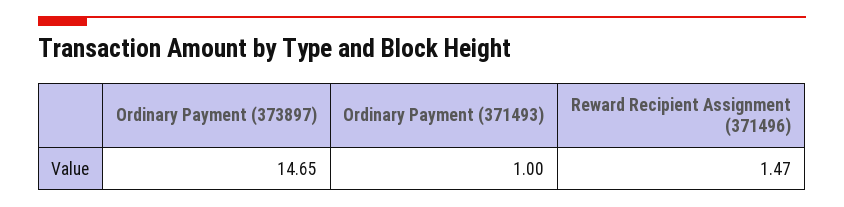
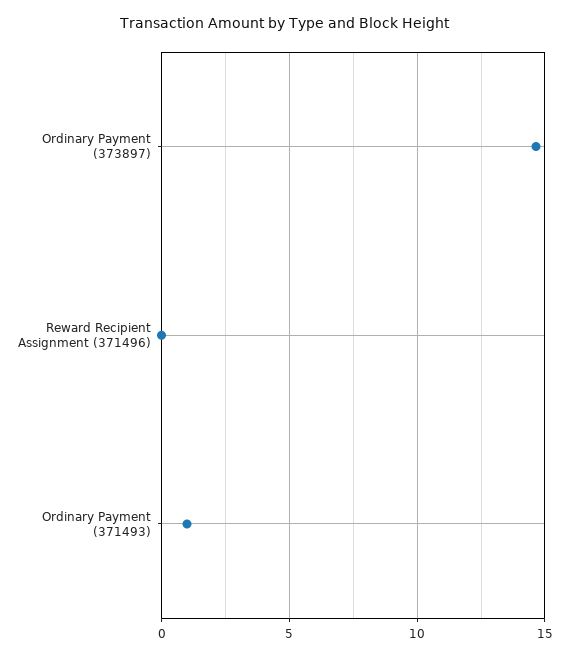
  {
    "Ordinary Payment (373897)": 14.65,
    "Ordinary Payment (371493)": 1,
-   "Reward Recipient Assignment (371496)": 1.47
+   "Reward Recipient Assignment (371496)": 0
  }

